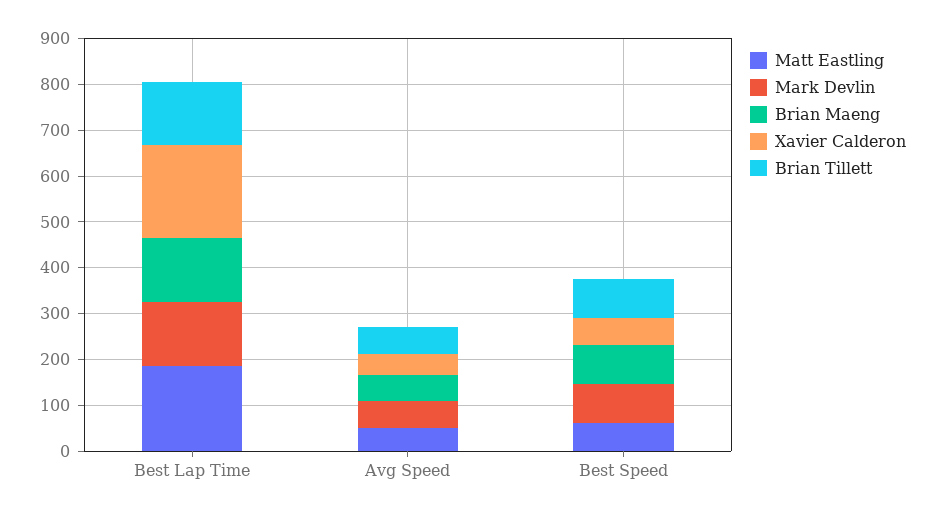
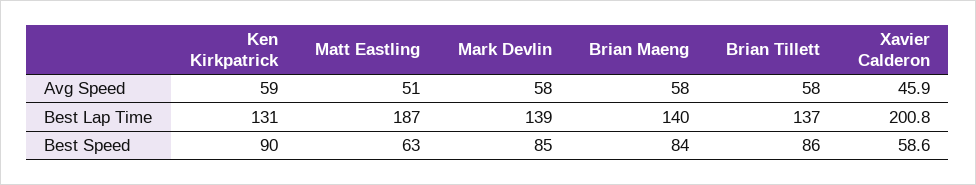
  {
    "Matt Eastling": {
      "Best Lap Time": 187,
      "Avg Speed": 51,
      "Best Speed": 63
    },
    "Mark Devlin": {
      "Best Lap Time": 139,
      "Avg Speed": 58,
      "Best Speed": 85
    },
    "Brian Maeng": {
      "Best Lap Time": 140,
      "Avg Speed": 58,
      "Best Speed": 84
    },
    "Xavier Calderon": {
      "Best Lap Time": 200.8,
      "Avg Speed": 45.9,
      "Best Speed": 58.6
    },
    "Brian Tillett": {
      "Best Lap Time": 137,
      "Avg Speed": 58,
      "Best Speed": 86
-   }
+   },
+   "Ken Kirkpatrick": {
+     "Avg Speed": 59,
+     "Best Lap Time": 131,
+     "Best Speed": 90
+   }
  }

